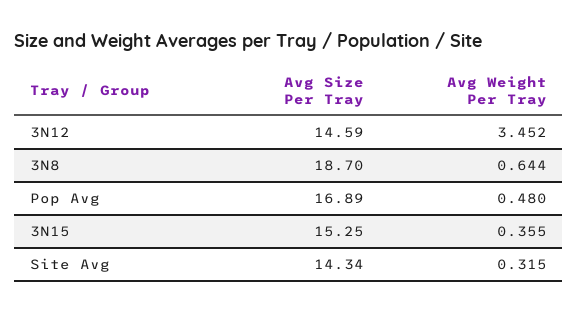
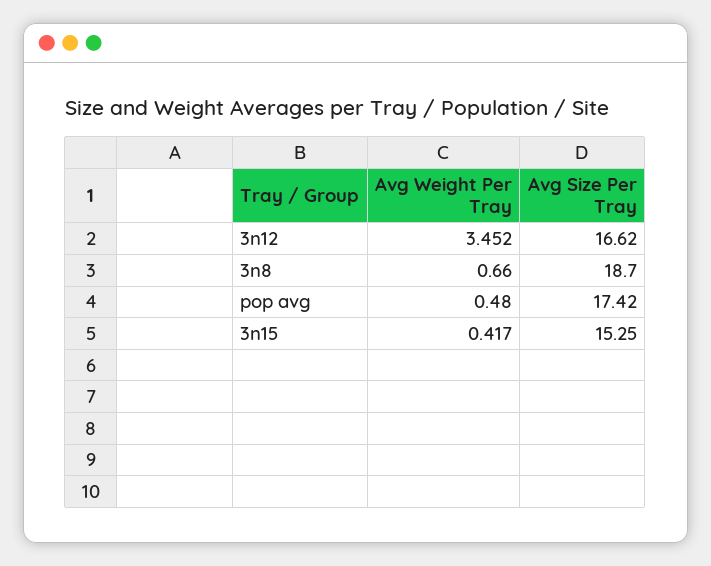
  {
    "Avg Size Per Tray": {
-     "3N12": 14.59,
+     "3N12": 16.62,
      "3N8": 18.7,
-     "Pop Avg": 16.89,
+     "Pop Avg": 17.42,
-     "3N15": 15.25,
+     "3N15": 15.25
-     "Site Avg": 14.34
    },
    "Avg Weight Per Tray": {
      "3N12": 3.452,
-     "3N8": 0.644,
+     "3N8": 0.66,
      "Pop Avg": 0.48,
-     "3N15": 0.355,
+     "3N15": 0.417
-     "Site Avg": 0.315
    }
  }

